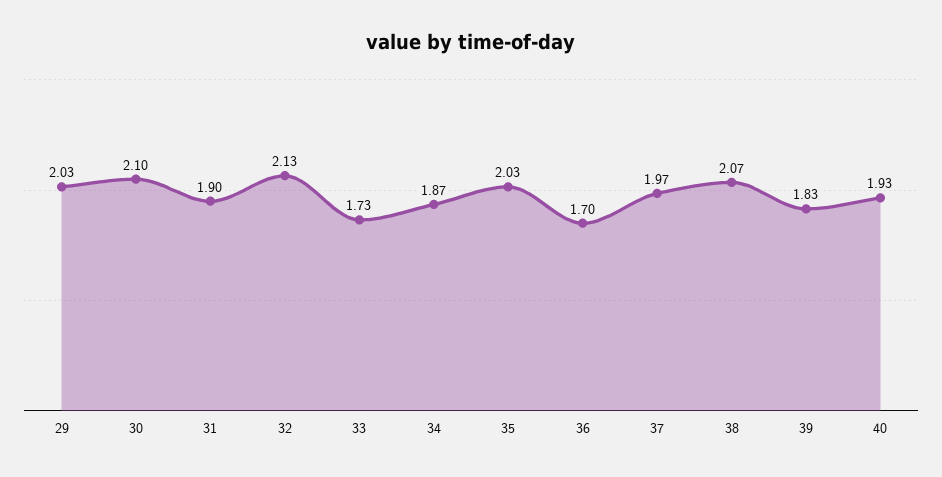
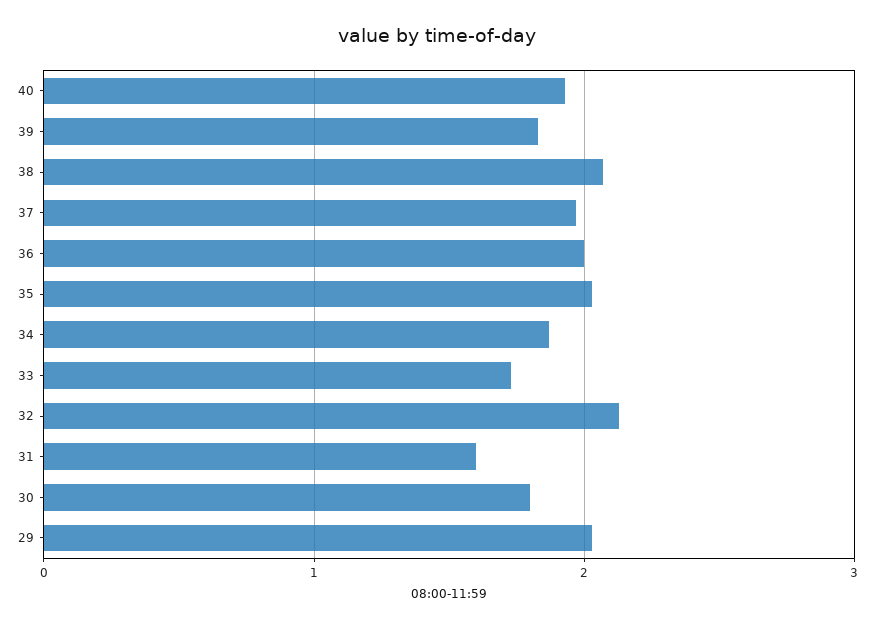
  {
    "29": 2.03,
-   "30": 2.1,
+   "30": 1.8,
-   "31": 1.9,
+   "31": 1.6,
    "32": 2.13,
    "33": 1.73,
    "34": 1.87,
    "35": 2.03,
-   "36": 1.7,
+   "36": 2,
    "37": 1.97,
    "38": 2.07,
    "39": 1.83,
    "40": 1.93
  }

